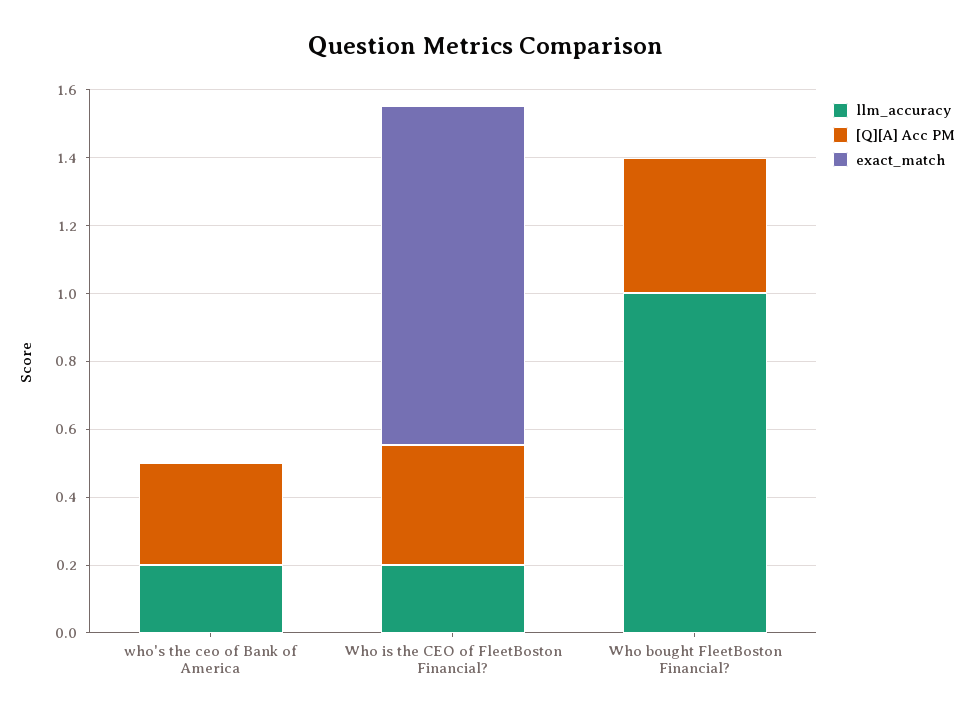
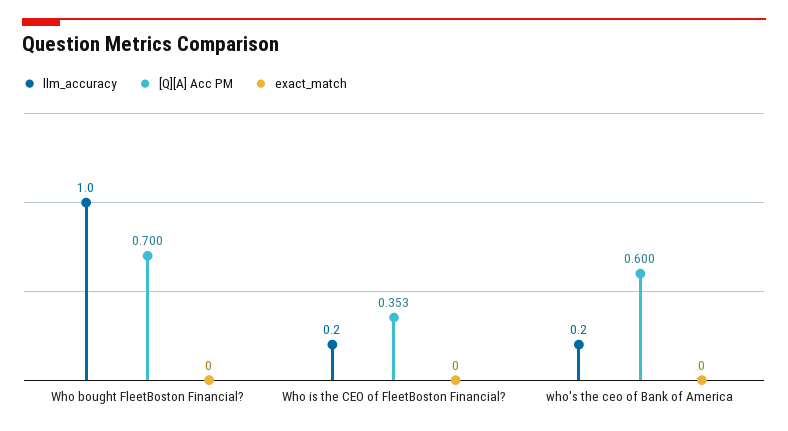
  {
    "llm_accuracy": {
      "who's the ceo of Bank of America": 0.2,
      "Who is the CEO of FleetBoston Financial?": 0.2,
      "Who bought FleetBoston Financial?": 1
    },
    "[Q][A] Acc PM": {
-     "who's the ceo of Bank of America": 0.3,
+     "who's the ceo of Bank of America": 0.6,
      "Who is the CEO of FleetBoston Financial?": 0.353,
-     "Who bought FleetBoston Financial?": 0.4
+     "Who bought FleetBoston Financial?": 0.7
    },
    "exact_match": {
      "who's the ceo of Bank of America": 0,
-     "Who is the CEO of FleetBoston Financial?": 1,
+     "Who is the CEO of FleetBoston Financial?": 0,
      "Who bought FleetBoston Financial?": 0
    }
  }

